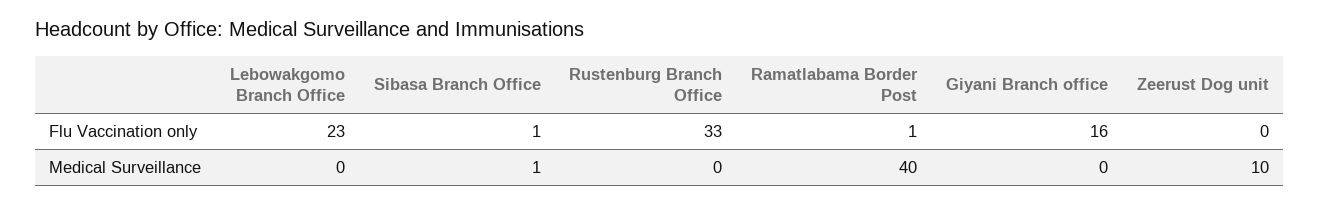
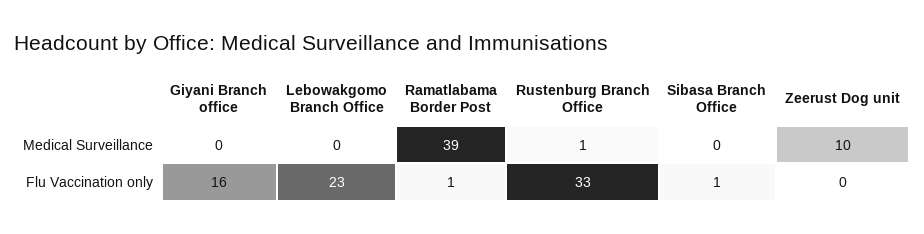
  {
    "Lebowakgomo Branch Office": {
      "Flu Vaccination only": 23,
      "Medical Surveillance": 0
    },
    "Sibasa Branch Office": {
      "Flu Vaccination only": 1,
-     "Medical Surveillance": 1
+     "Medical Surveillance": 0
    },
    "Rustenburg Branch Office": {
      "Flu Vaccination only": 33,
-     "Medical Surveillance": 0
+     "Medical Surveillance": 1
    },
    "Ramatlabama Border Post": {
      "Flu Vaccination only": 1,
-     "Medical Surveillance": 40
+     "Medical Surveillance": 39
    },
    "Giyani Branch office": {
      "Flu Vaccination only": 16,
      "Medical Surveillance": 0
    },
    "Zeerust Dog unit": {
      "Flu Vaccination only": 0,
      "Medical Surveillance": 10
    }
  }

